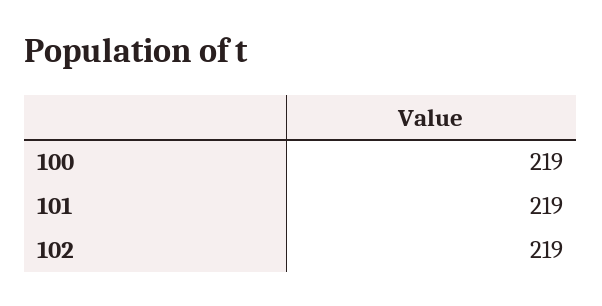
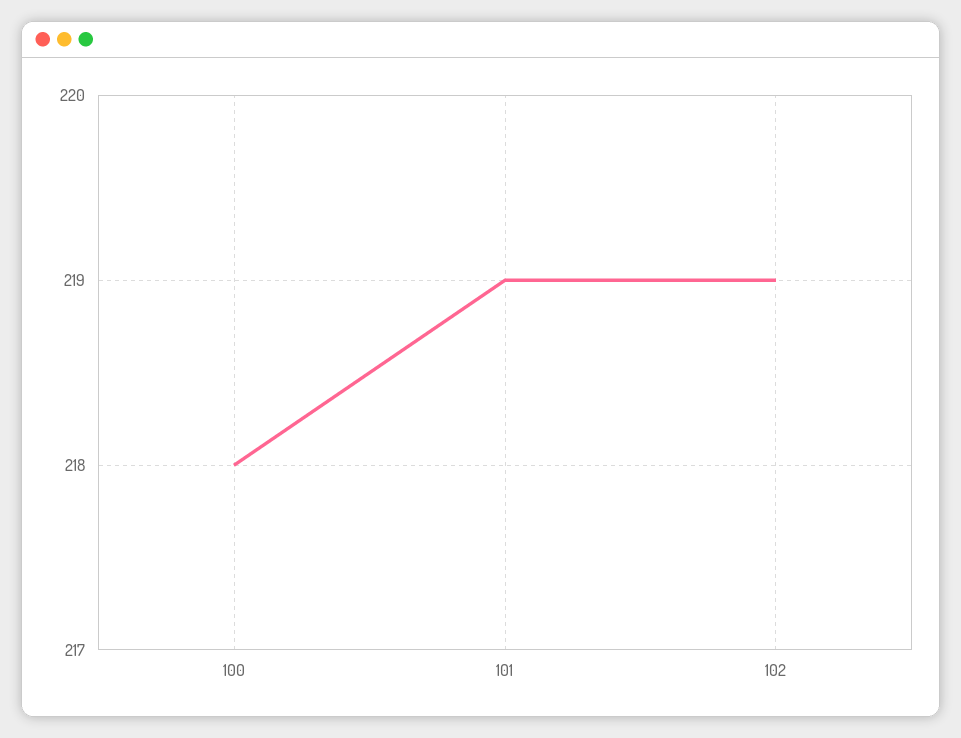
  {
-   "100": 219,
+   "100": 218,
    "101": 219,
    "102": 219
  }

